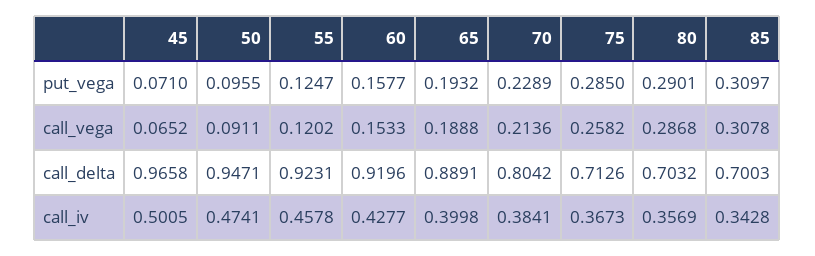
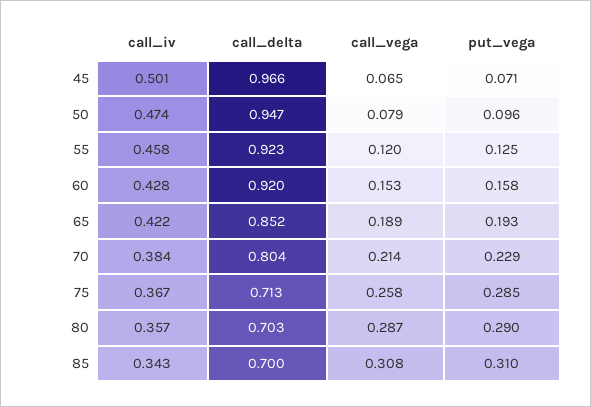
  {
    "45": {
      "put_vega": 0.071,
      "call_vega": 0.0652,
      "call_delta": 0.9658,
      "call_iv": 0.5005
    },
    "50": {
      "put_vega": 0.0955,
-     "call_vega": 0.0911,
+     "call_vega": 0.079,
      "call_delta": 0.9471,
      "call_iv": 0.4741
    },
    "55": {
      "put_vega": 0.1247,
      "call_vega": 0.1202,
      "call_delta": 0.9231,
      "call_iv": 0.4578
    },
    "60": {
      "put_vega": 0.1577,
      "call_vega": 0.1533,
      "call_delta": 0.9196,
      "call_iv": 0.4277
    },
    "65": {
      "put_vega": 0.1932,
      "call_vega": 0.1888,
-     "call_delta": 0.8891,
+     "call_delta": 0.852,
-     "call_iv": 0.3998
+     "call_iv": 0.422
    },
    "70": {
      "put_vega": 0.2289,
      "call_vega": 0.2136,
      "call_delta": 0.8042,
      "call_iv": 0.3841
    },
    "75": {
      "put_vega": 0.285,
      "call_vega": 0.2582,
      "call_delta": 0.7126,
      "call_iv": 0.3673
    },
    "80": {
      "put_vega": 0.2901,
      "call_vega": 0.2868,
      "call_delta": 0.7032,
      "call_iv": 0.3569
    },
    "85": {
      "put_vega": 0.3097,
      "call_vega": 0.3078,
      "call_delta": 0.7003,
      "call_iv": 0.3428
    }
  }

